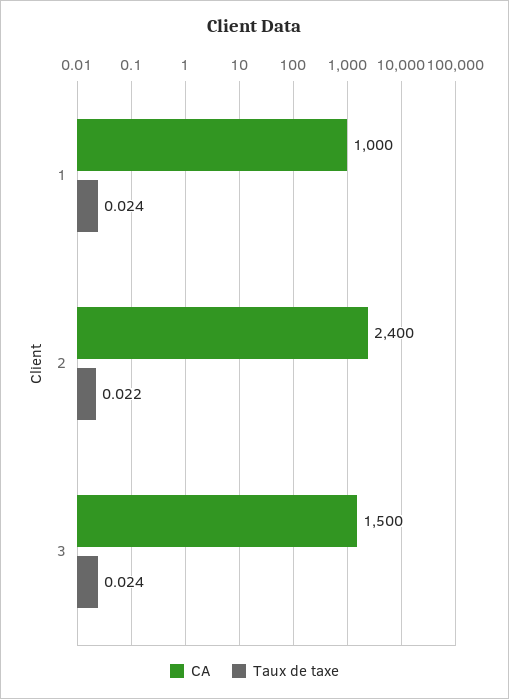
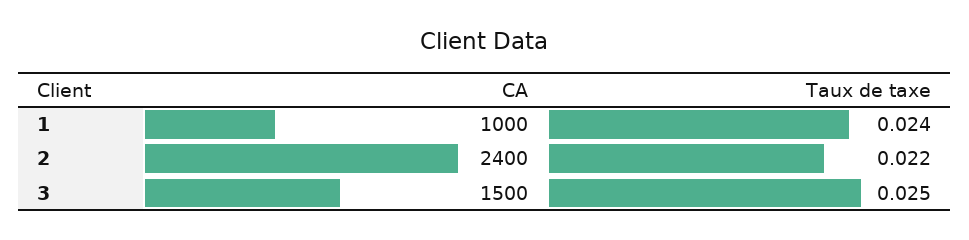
  {
    "CA": {
      "1": 1000,
      "2": 2400,
      "3": 1500
    },
    "Taux de taxe": {
      "1": 0.024,
      "2": 0.022,
-     "3": 0.024
+     "3": 0.025
    }
  }

